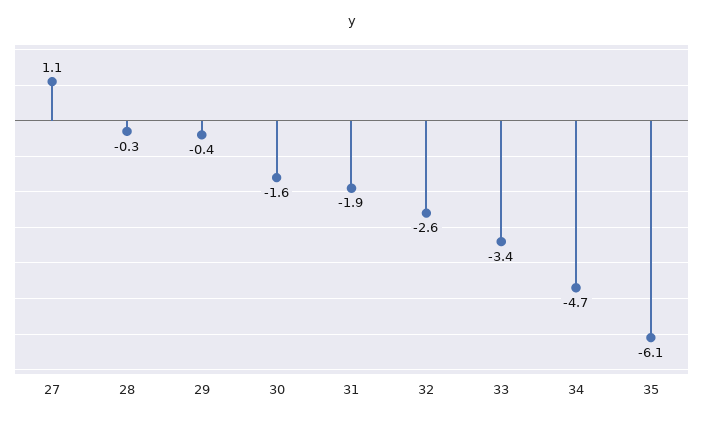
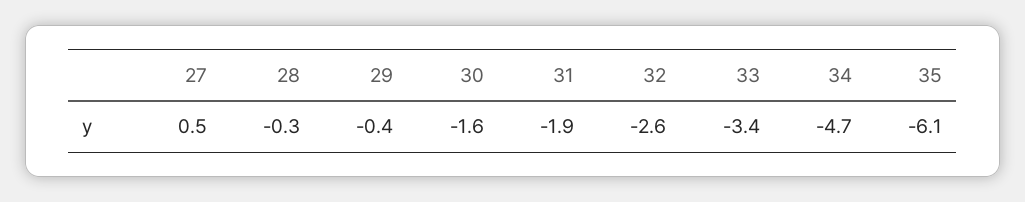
  {
-   "27": 1.1,
+   "27": 0.5,
    "28": -0.3,
    "29": -0.4,
    "30": -1.6,
    "31": -1.9,
    "32": -2.6,
    "33": -3.4,
    "34": -4.7,
    "35": -6.1
  }

